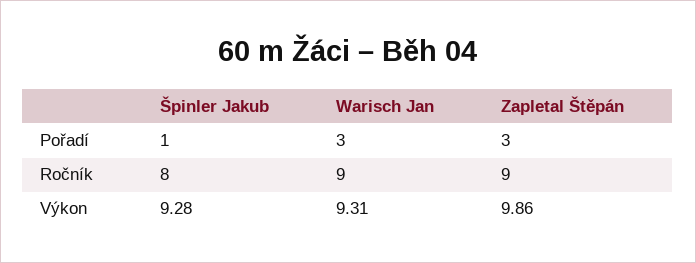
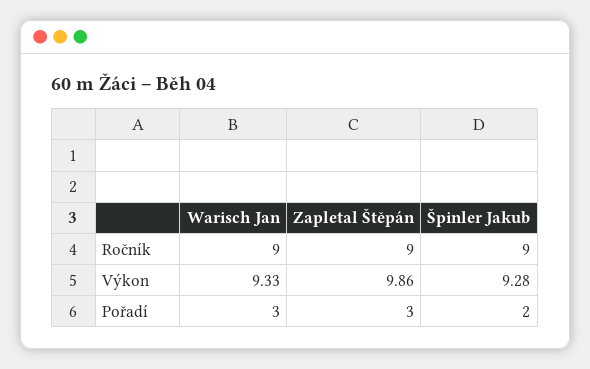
  {
    "Špinler Jakub": {
-     "Pořadí": 1,
+     "Pořadí": 2,
-     "Ročník": 8,
+     "Ročník": 9,
      "Výkon": 9.28
    },
    "Warisch Jan": {
      "Pořadí": 3,
      "Ročník": 9,
-     "Výkon": 9.31
+     "Výkon": 9.33
    },
    "Zapletal Štěpán": {
      "Pořadí": 3,
      "Ročník": 9,
      "Výkon": 9.86
    }
  }

